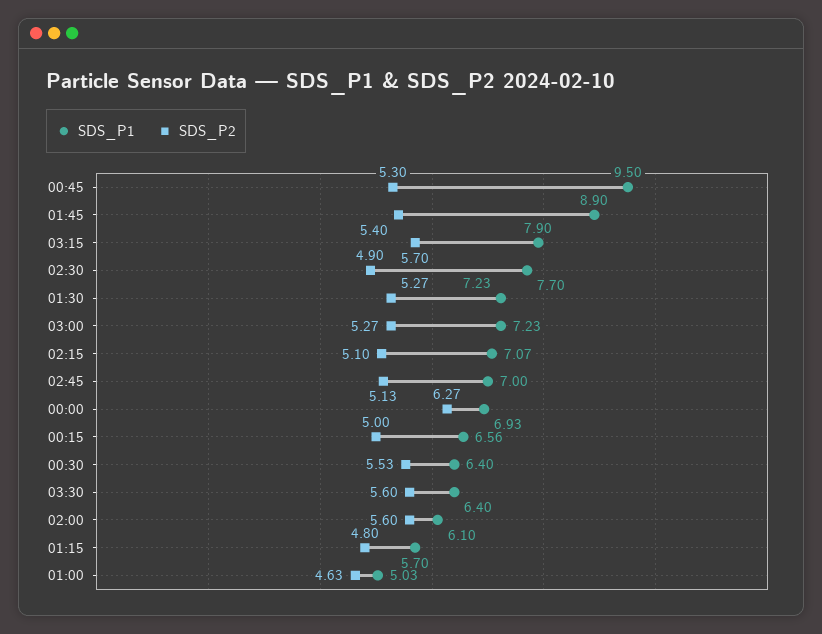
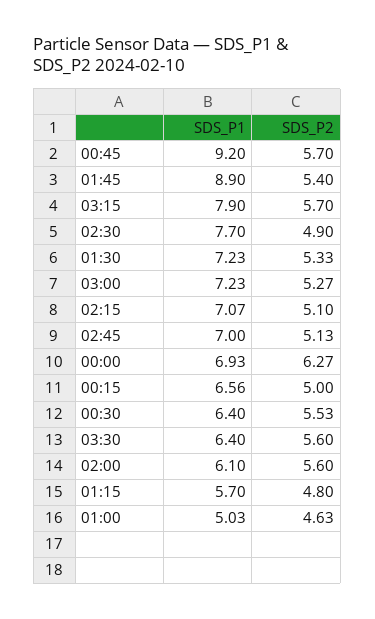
  {
    "SDS_P1": {
-     "00:45": 9.5,
+     "00:45": 9.2,
      "01:45": 8.9,
      "03:15": 7.9,
      "02:30": 7.7,
      "01:30": 7.23,
      "03:00": 7.23,
      "02:15": 7.07,
      "02:45": 7,
      "00:00": 6.93,
      "00:15": 6.56,
      "00:30": 6.4,
      "03:30": 6.4,
      "02:00": 6.1,
      "01:15": 5.7,
      "01:00": 5.03
    },
    "SDS_P2": {
-     "00:45": 5.3,
+     "00:45": 5.7,
      "01:45": 5.4,
      "03:15": 5.7,
      "02:30": 4.9,
-     "01:30": 5.27,
+     "01:30": 5.33,
      "03:00": 5.27,
      "02:15": 5.1,
      "02:45": 5.13,
      "00:00": 6.27,
      "00:15": 5,
      "00:30": 5.53,
      "03:30": 5.6,
      "02:00": 5.6,
      "01:15": 4.8,
      "01:00": 4.63
    }
  }

